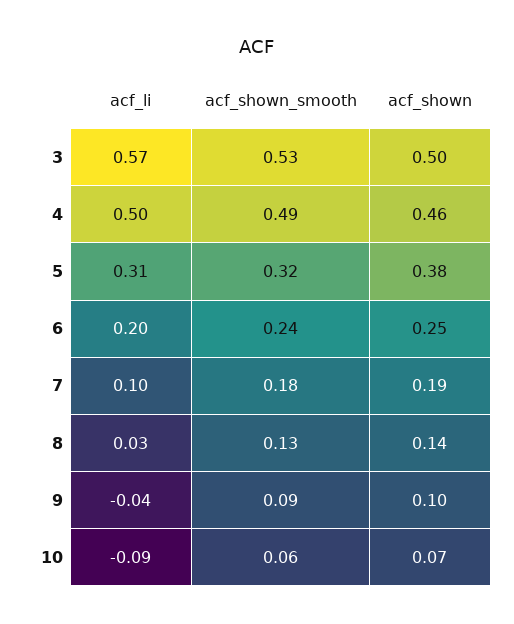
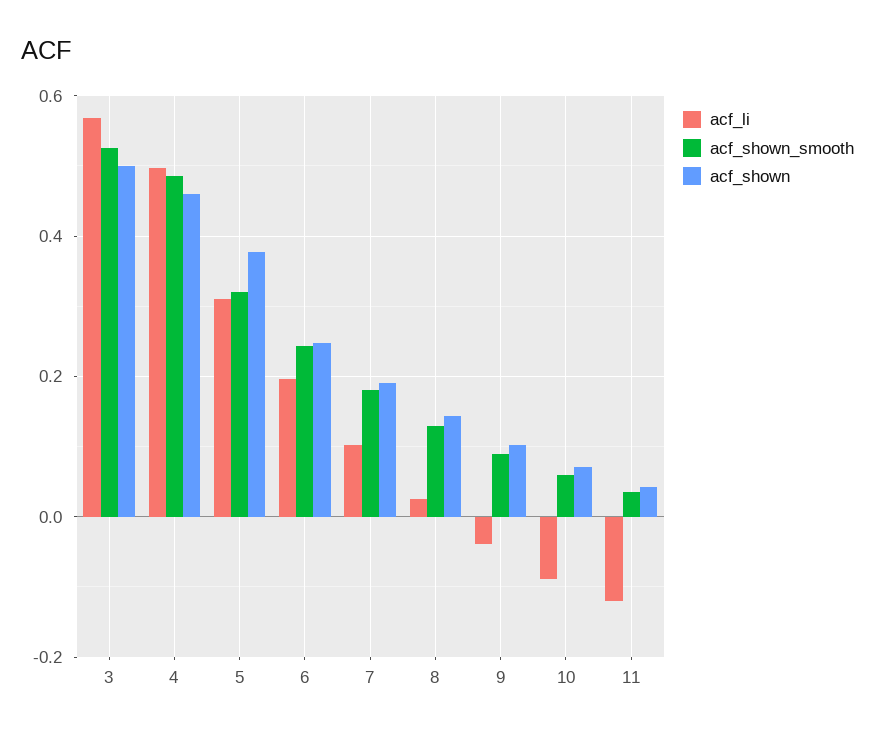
  {
    "acf_li": {
      "3": 0.57,
      "4": 0.5,
      "5": 0.31,
      "6": 0.2,
      "7": 0.1,
      "8": 0.03,
      "9": -0.04,
-     "10": -0.09
+     "10": -0.09,
+     "11": -0.12
    },
    "acf_shown_smooth": {
      "3": 0.53,
      "4": 0.49,
      "5": 0.32,
      "6": 0.24,
      "7": 0.18,
      "8": 0.13,
      "9": 0.09,
-     "10": 0.06
+     "10": 0.06,
+     "11": 0.04
    },
    "acf_shown": {
      "3": 0.5,
      "4": 0.46,
      "5": 0.38,
      "6": 0.25,
      "7": 0.19,
      "8": 0.14,
      "9": 0.1,
-     "10": 0.07
+     "10": 0.07,
+     "11": 0.04
    }
  }

